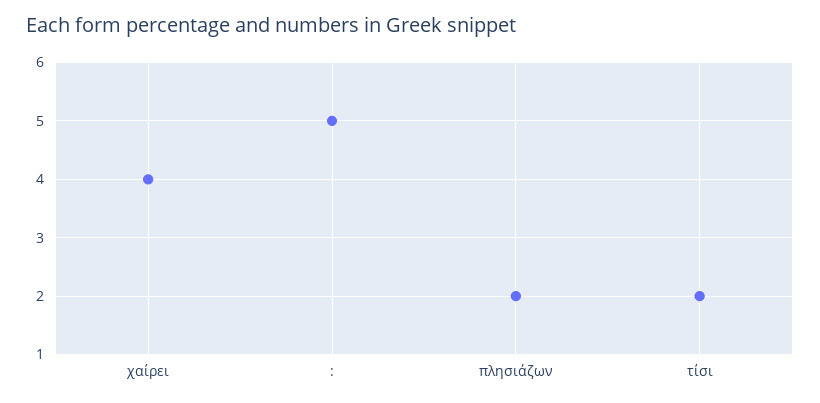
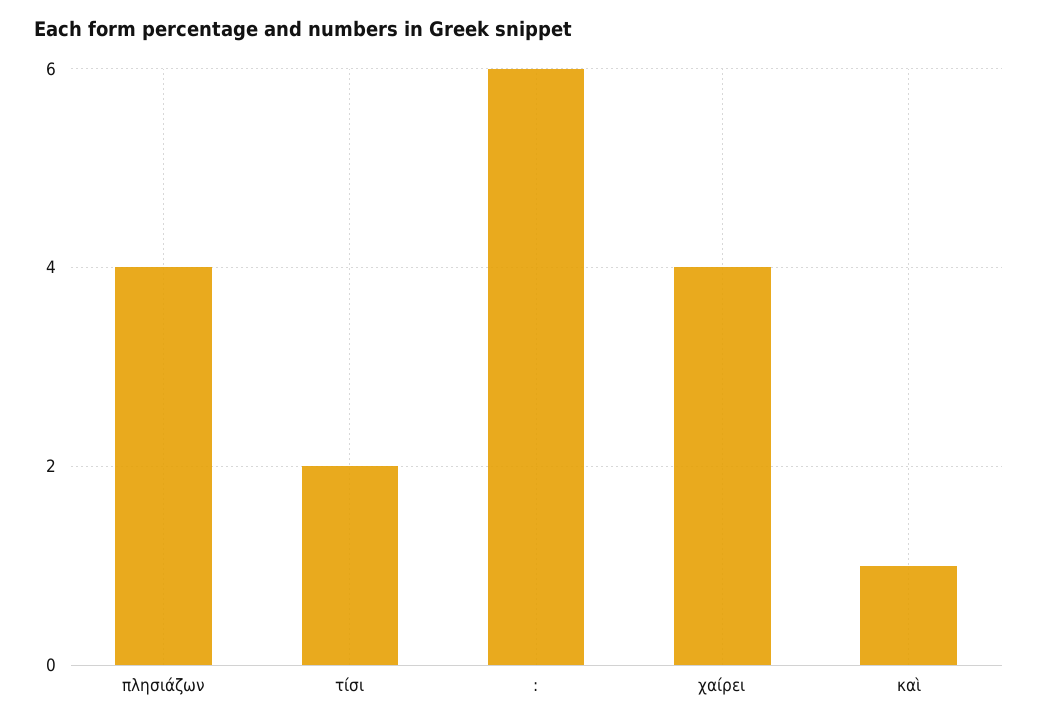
  {
    "χαίρει": 4,
-   ":": 5,
+   ":": 6,
-   "πλησιάζων": 2,
+   "πλησιάζων": 4,
-   "τίσι": 2
+   "τίσι": 2,
+   "καὶ": 1
  }

